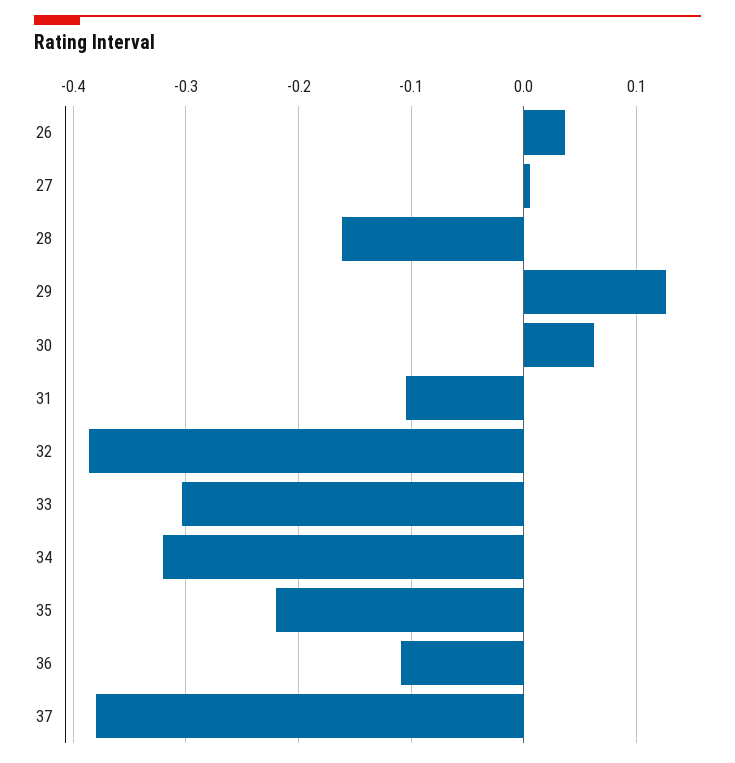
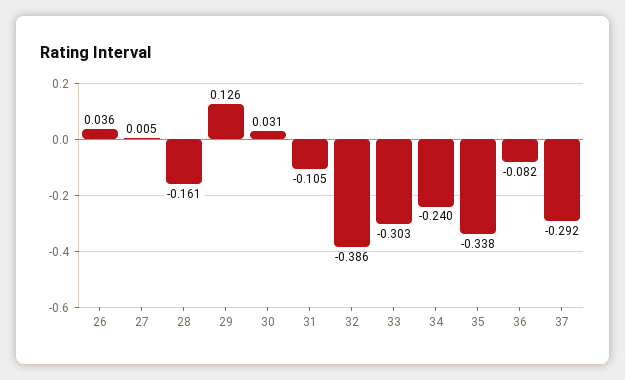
  {
    "26": 0.036,
    "27": 0.005,
    "28": -0.161,
    "29": 0.126,
-   "30": 0.06,
+   "30": 0.031,
    "31": -0.105,
    "32": -0.386,
    "33": -0.303,
-   "34": -0.32,
+   "34": -0.24,
-   "35": -0.22,
+   "35": -0.338,
-   "36": -0.11,
+   "36": -0.082,
-   "37": -0.38
+   "37": -0.292
  }

